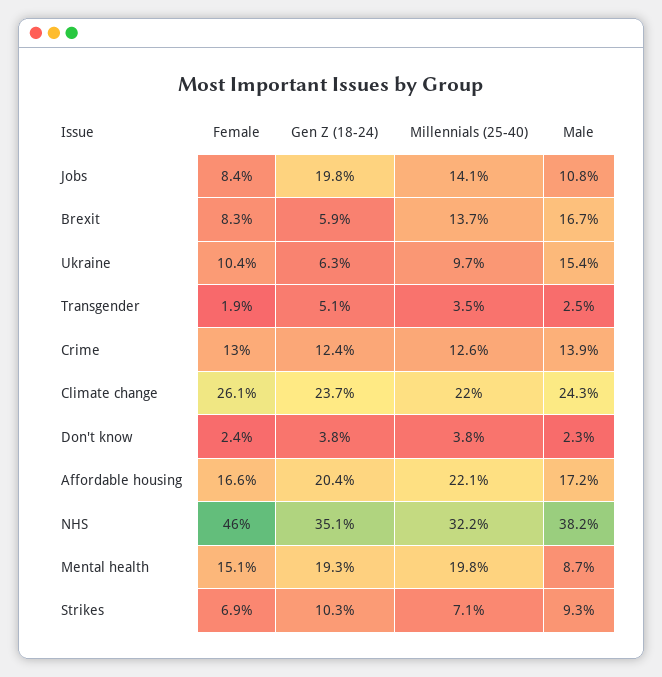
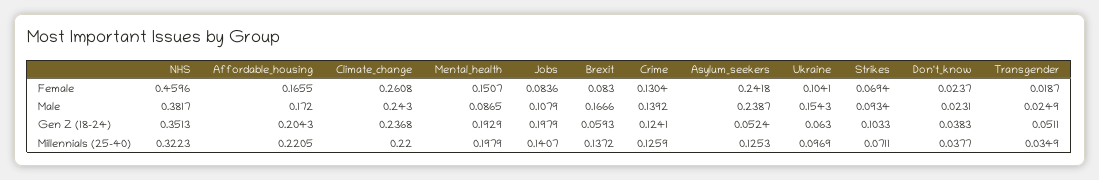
  {
    "Female": {
      "Jobs": 0.0836,
      "Brexit": 0.083,
      "Ukraine": 0.1041,
      "Transgender": 0.0187,
      "Crime": 0.1304,
      "Climate change": 0.2608,
      "Don't know": 0.0237,
      "Affordable housing": 0.1655,
      "NHS": 0.4596,
      "Mental health": 0.1507,
-     "Strikes": 0.0694
+     "Strikes": 0.0694,
+     "Asylum_seekers": 0.2418
    },
    "Gen Z (18-24)": {
      "Jobs": 0.1979,
      "Brexit": 0.0593,
      "Ukraine": 0.063,
      "Transgender": 0.0511,
      "Crime": 0.1241,
      "Climate change": 0.2368,
      "Don't know": 0.0383,
      "Affordable housing": 0.2043,
      "NHS": 0.3513,
      "Mental health": 0.1929,
-     "Strikes": 0.1033
+     "Strikes": 0.1033,
+     "Asylum_seekers": 0.0524
    },
    "Millennials (25-40)": {
      "Jobs": 0.1407,
      "Brexit": 0.1372,
      "Ukraine": 0.0969,
      "Transgender": 0.0349,
      "Crime": 0.1259,
      "Climate change": 0.22,
      "Don't know": 0.0377,
      "Affordable housing": 0.2205,
      "NHS": 0.3223,
      "Mental health": 0.1979,
-     "Strikes": 0.0711
+     "Strikes": 0.0711,
+     "Asylum_seekers": 0.1253
    },
    "Male": {
      "Jobs": 0.1079,
      "Brexit": 0.1666,
      "Ukraine": 0.1543,
      "Transgender": 0.0249,
      "Crime": 0.1392,
      "Climate change": 0.243,
      "Don't know": 0.0231,
      "Affordable housing": 0.172,
      "NHS": 0.3817,
      "Mental health": 0.0865,
-     "Strikes": 0.0934
+     "Strikes": 0.0934,
+     "Asylum_seekers": 0.2387
    }
  }

